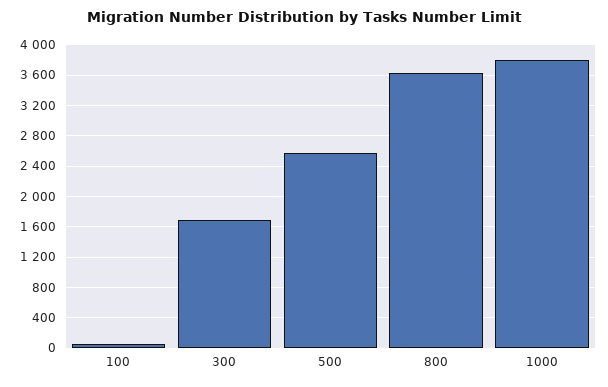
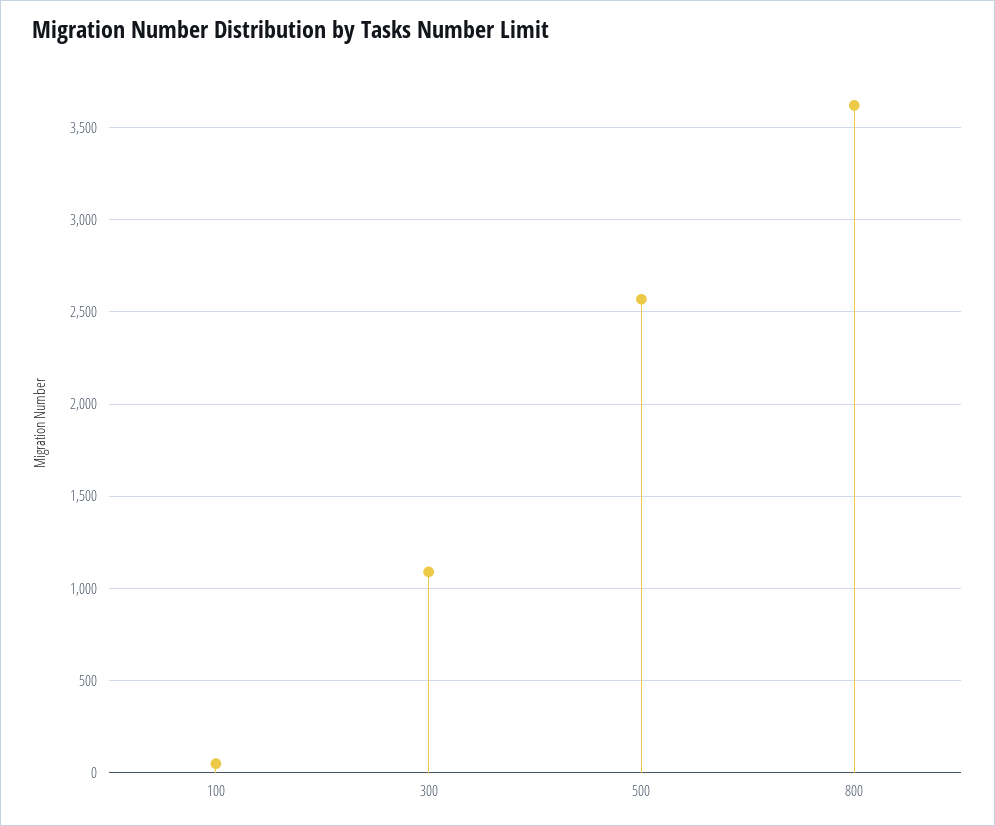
  {
    "100": 50,
-   "300": 1700,
+   "300": 1100,
    "500": 2550,
-   "800": 3600,
+   "800": 3600
-   "1000": 3800
  }

